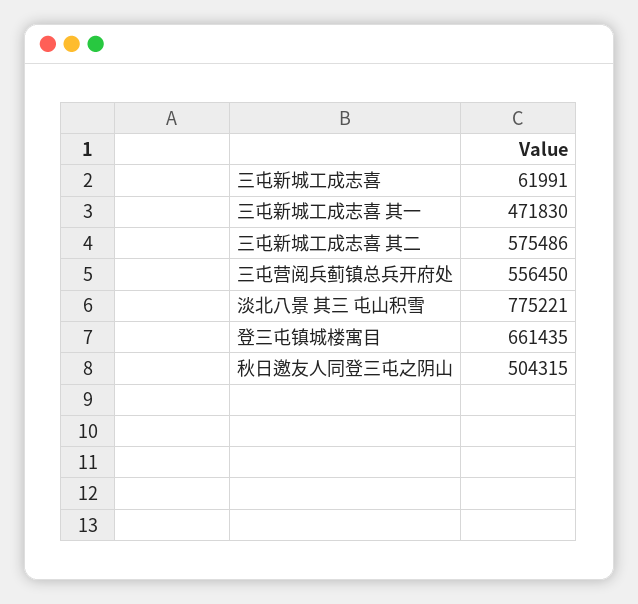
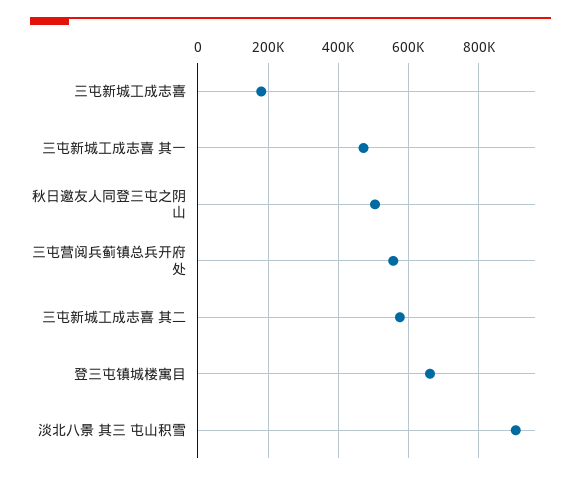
  {
-   "三屯新城工成志喜": 61991,
+   "三屯新城工成志喜": 180000,
    "三屯新城工成志喜 其一": 471830,
    "三屯新城工成志喜 其二": 575486,
    "三屯营阅兵蓟镇总兵开府处": 556450,
-   "淡北八景 其三 屯山积雪": 775221,
+   "淡北八景 其三 屯山积雪": 900000,
    "登三屯镇城楼寓目": 661435,
    "秋日邀友人同登三屯之阴山": 504315
  }

